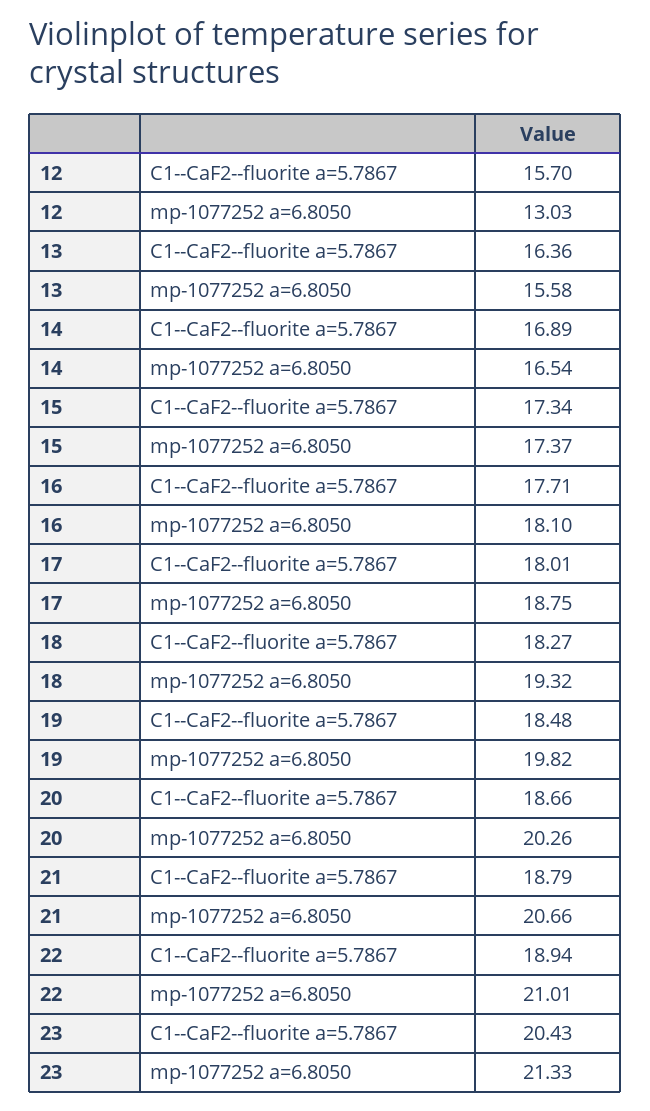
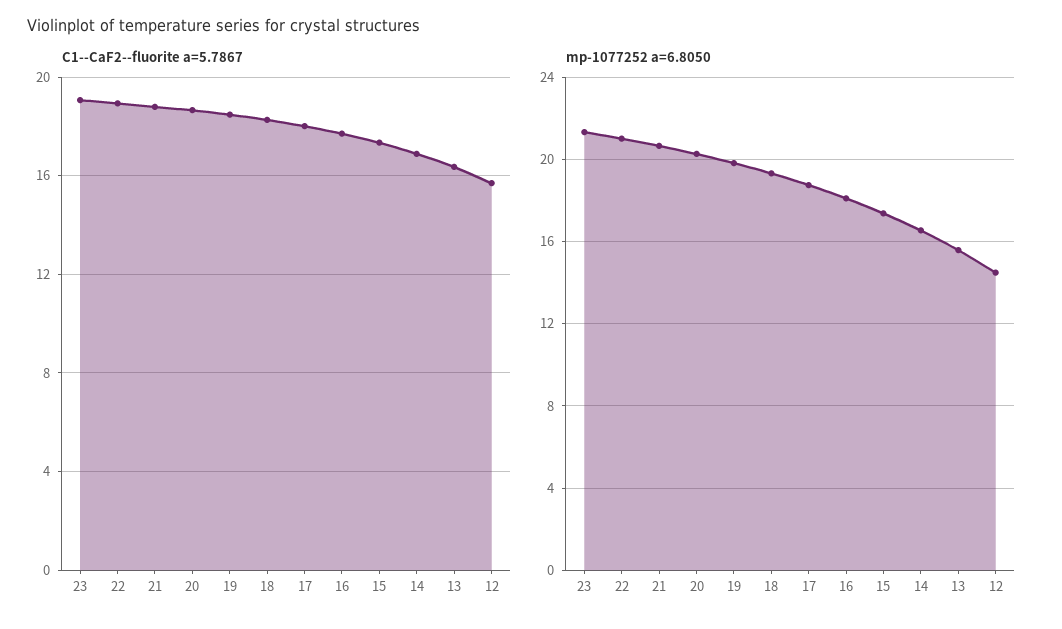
  {
    "C1--CaF2--fluorite a=5.7867": {
      "12": 15.7,
      "13": 16.36,
      "14": 16.89,
      "15": 17.34,
      "16": 17.71,
      "17": 18.01,
      "18": 18.27,
      "19": 18.48,
      "20": 18.66,
      "21": 18.79,
      "22": 18.94,
-     "23": 20.43
+     "23": 19
    },
    "mp-1077252 a=6.8050": {
-     "12": 13.03,
+     "12": 14.5,
      "13": 15.58,
      "14": 16.54,
      "15": 17.37,
      "16": 18.1,
      "17": 18.75,
      "18": 19.32,
      "19": 19.82,
      "20": 20.26,
      "21": 20.66,
      "22": 21.01,
      "23": 21.33
    }
  }

